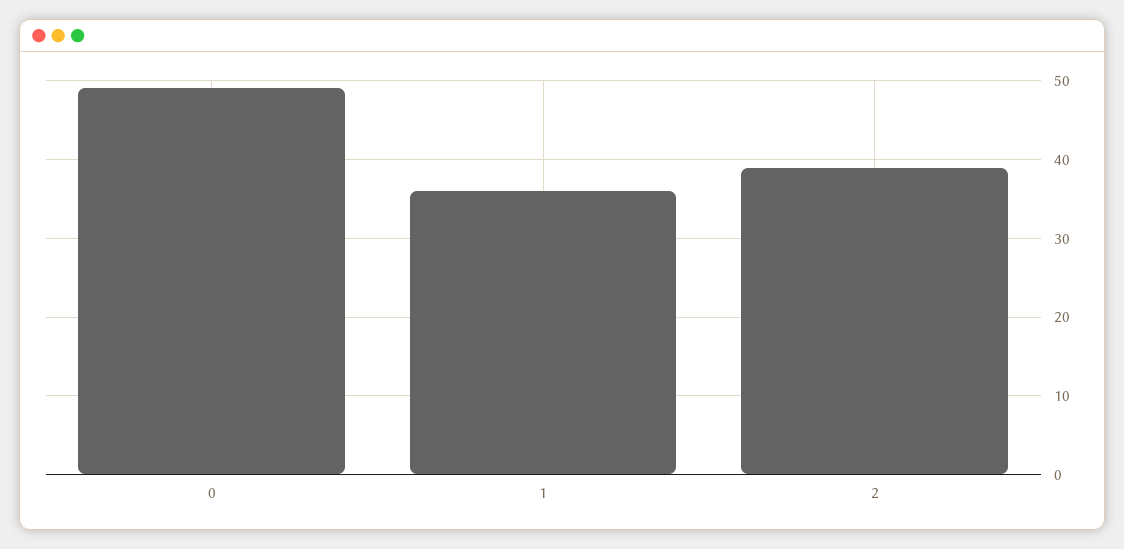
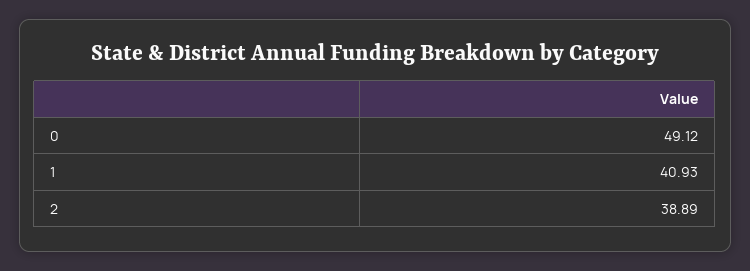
  {
    "0": 49.12,
-   "1": 36,
+   "1": 40.93,
    "2": 38.89
  }

